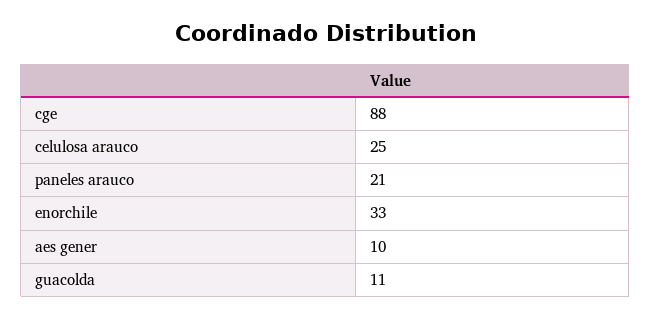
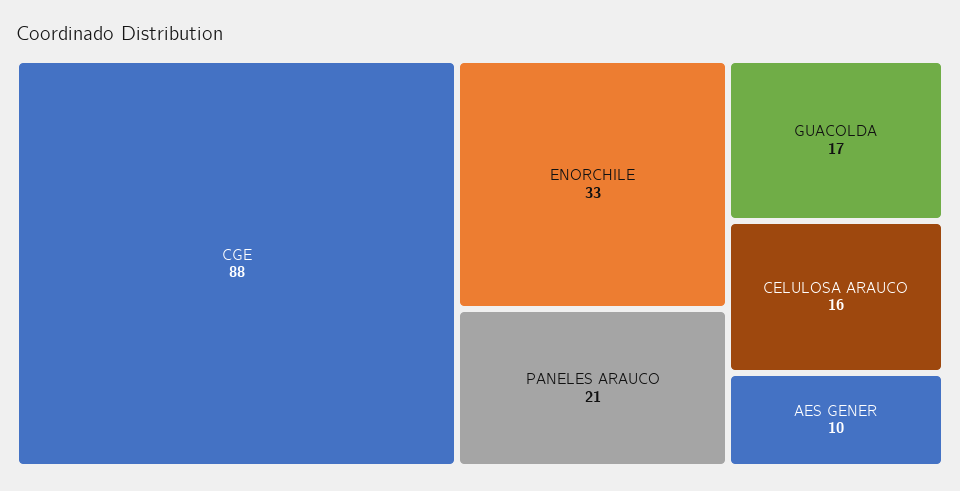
  {
    "cge": 88,
-   "celulosa arauco": 25,
+   "celulosa arauco": 16,
    "paneles arauco": 21,
    "enorchile": 33,
    "aes gener": 10,
-   "guacolda": 11
+   "guacolda": 17
  }

